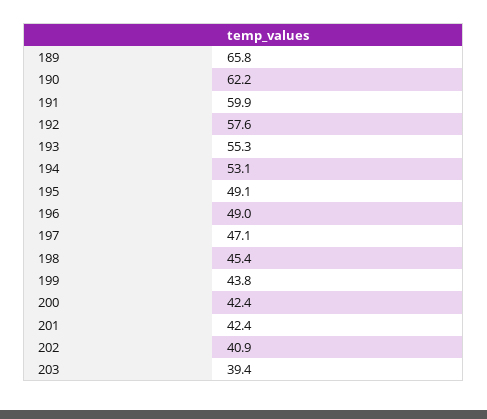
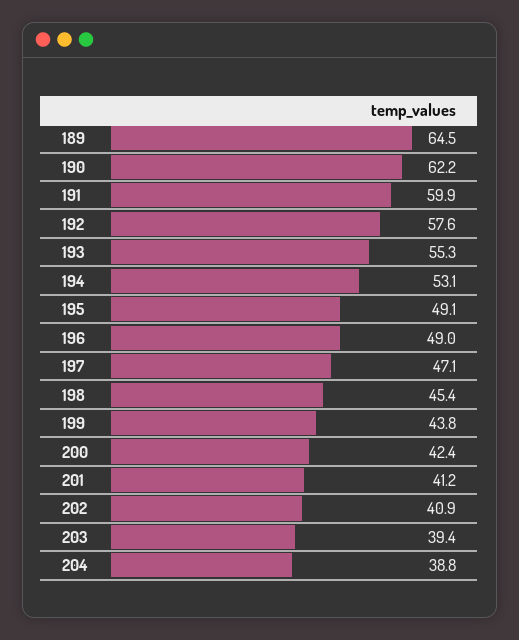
  {
-   "189": 65.8,
+   "189": 64.5,
    "190": 62.2,
    "191": 59.9,
    "192": 57.6,
    "193": 55.3,
    "194": 53.1,
    "195": 49.1,
    "196": 49,
    "197": 47.1,
    "198": 45.4,
    "199": 43.8,
    "200": 42.4,
-   "201": 42.4,
+   "201": 41.2,
    "202": 40.9,
-   "203": 39.4
+   "203": 39.4,
+   "204": 38.8
  }

